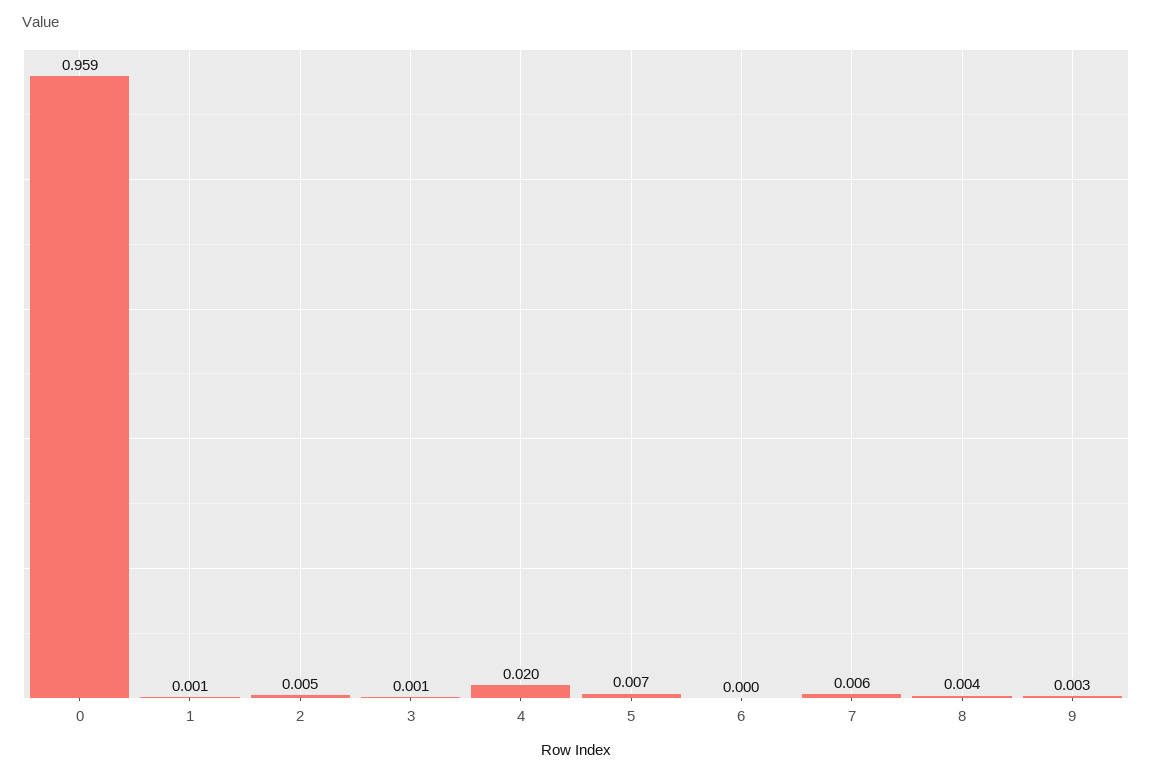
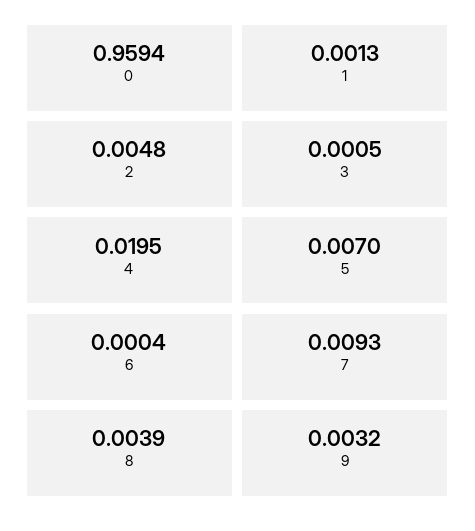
  {
    "0": 0.9594,
    "1": 0.0013,
    "2": 0.0048,
    "3": 0.0005,
    "4": 0.0195,
    "5": 0.007,
    "6": 0.0004,
-   "7": 0.006,
+   "7": 0.0093,
    "8": 0.0039,
    "9": 0.0032
  }

